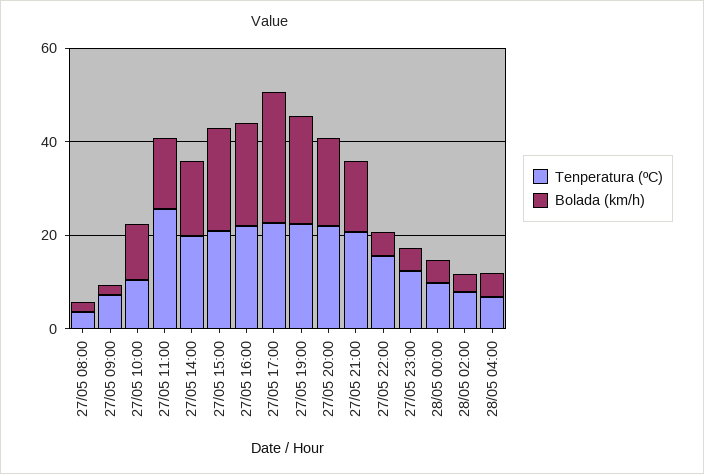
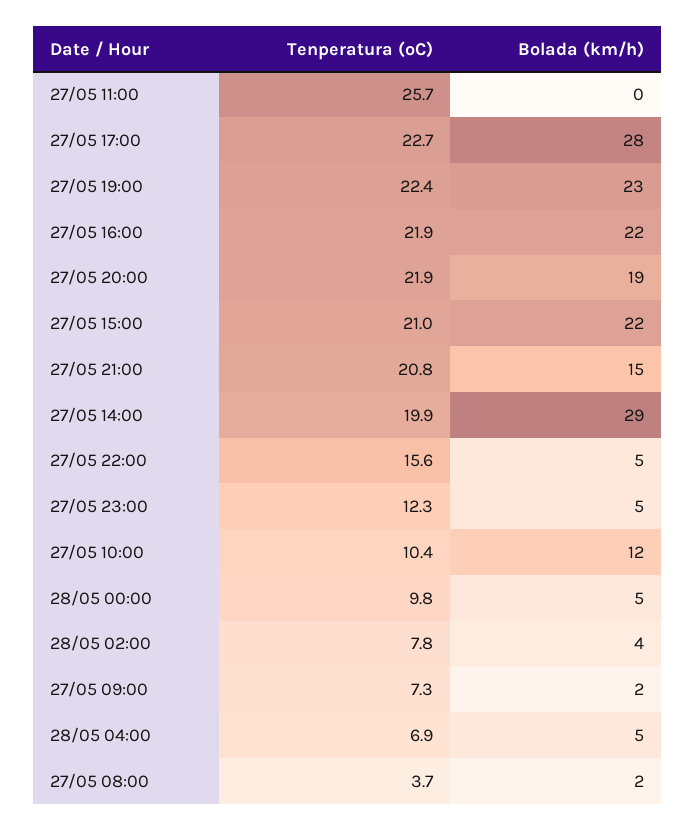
  {
    "Tenperatura (ºC)": {
      "27/05 08:00": 3.7,
      "27/05 09:00": 7.3,
      "27/05 10:00": 10.4,
      "27/05 11:00": 25.7,
      "27/05 14:00": 19.9,
      "27/05 15:00": 21,
      "27/05 16:00": 21.9,
      "27/05 17:00": 22.7,
      "27/05 19:00": 22.4,
      "27/05 20:00": 21.9,
      "27/05 21:00": 20.8,
      "27/05 22:00": 15.6,
      "27/05 23:00": 12.3,
      "28/05 00:00": 9.8,
      "28/05 02:00": 7.8,
      "28/05 04:00": 6.9
    },
    "Bolada (km/h)": {
      "27/05 08:00": 2,
      "27/05 09:00": 2,
      "27/05 10:00": 12,
-     "27/05 11:00": 15,
+     "27/05 11:00": 0,
-     "27/05 14:00": 15,
+     "27/05 14:00": 29,
      "27/05 15:00": 22,
      "27/05 16:00": 22,
      "27/05 17:00": 28,
      "27/05 19:00": 23,
      "27/05 20:00": 19,
      "27/05 21:00": 15,
      "27/05 22:00": 5,
      "27/05 23:00": 5,
      "28/05 00:00": 5,
      "28/05 02:00": 4,
      "28/05 04:00": 5
    }
  }

